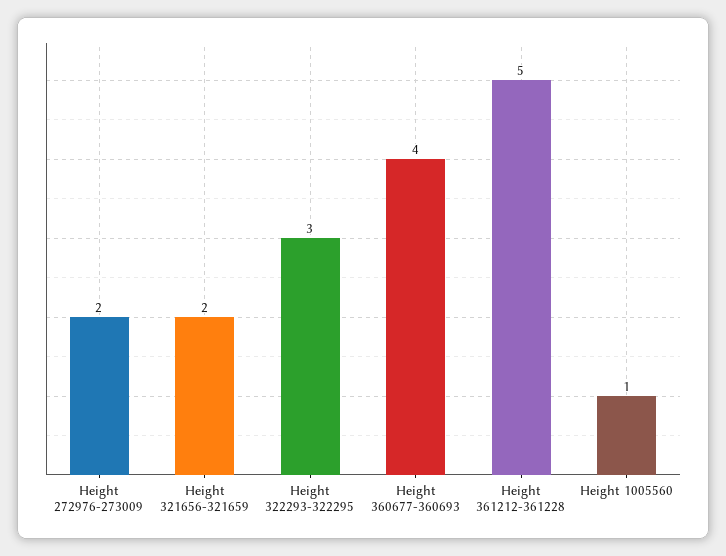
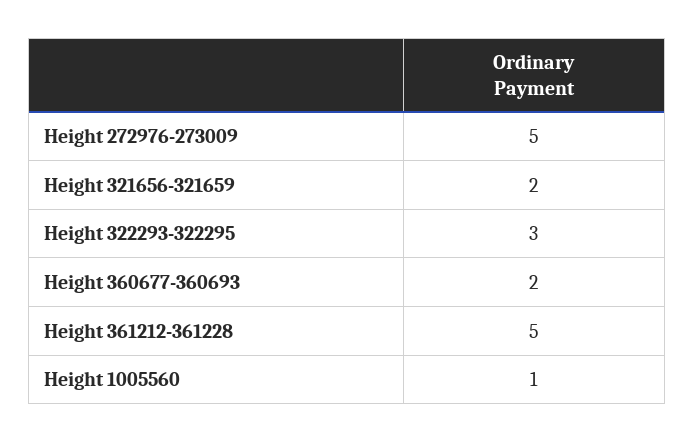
  {
-   "Height 272976-273009": 2,
+   "Height 272976-273009": 5,
    "Height 321656-321659": 2,
    "Height 322293-322295": 3,
-   "Height 360677-360693": 4,
+   "Height 360677-360693": 2,
    "Height 361212-361228": 5,
    "Height 1005560": 1
  }

